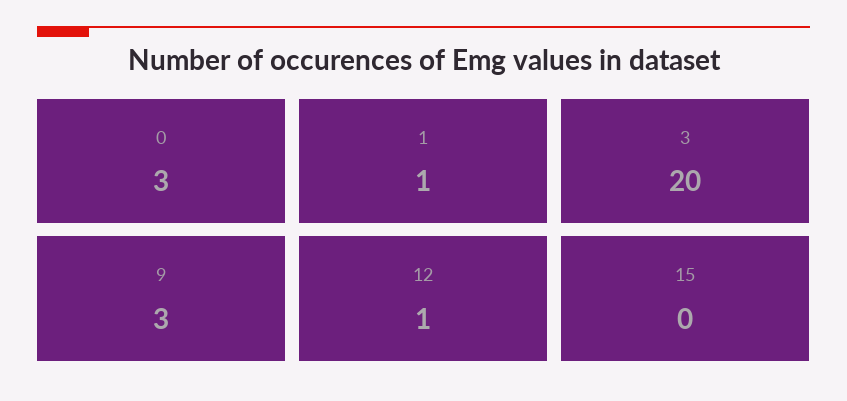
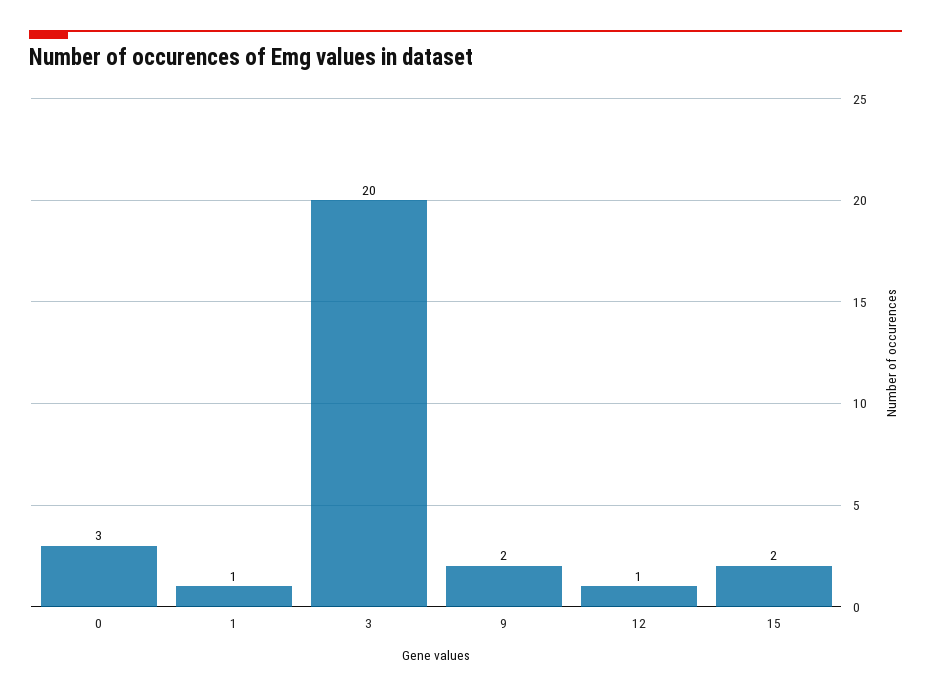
  {
    "0": 3,
    "1": 1,
    "3": 20,
-   "9": 3,
+   "9": 2,
    "12": 1,
-   "15": 0
+   "15": 2
  }

